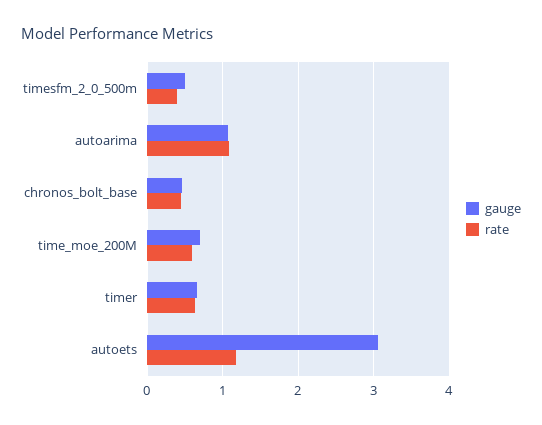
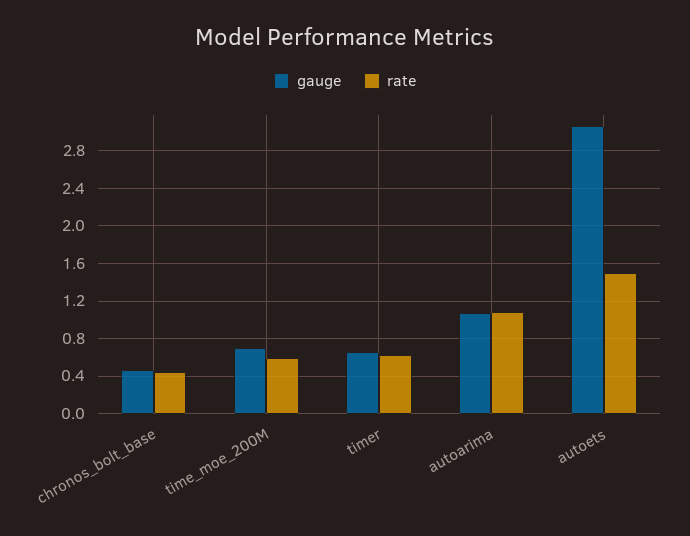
  {
    "gauge": {
-     "timesfm_2_0_500m": 0.5,
      "autoarima": 1.1,
      "chronos_bolt_base": 0.5,
      "time_moe_200M": 0.7,
      "timer": 0.7,
      "autoets": 3.1
    },
    "rate": {
-     "timesfm_2_0_500m": 0.4,
      "autoarima": 1.1,
      "chronos_bolt_base": 0.4,
      "time_moe_200M": 0.6,
      "timer": 0.6,
-     "autoets": 1.2
+     "autoets": 1.5
    }
  }

